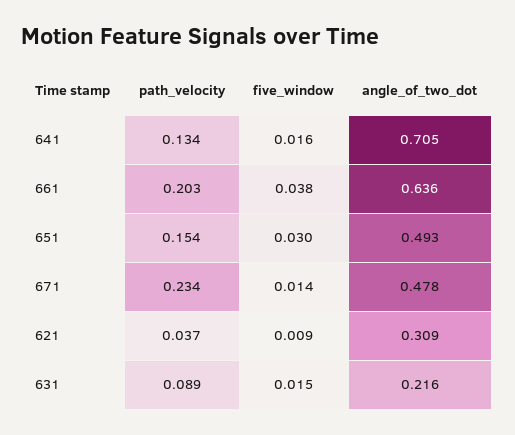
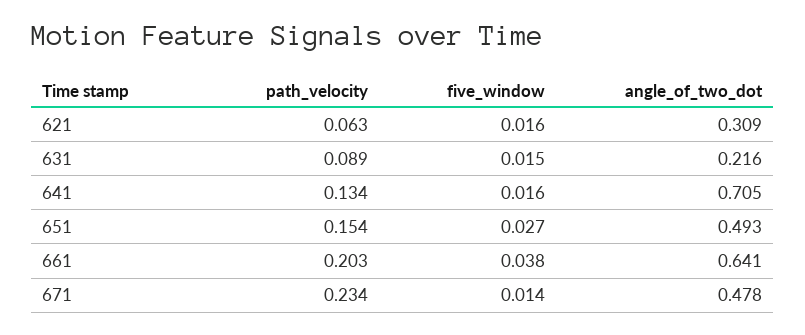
  {
    "path_velocity": {
      "641": 0.134,
      "661": 0.203,
      "651": 0.154,
      "671": 0.234,
-     "621": 0.037,
+     "621": 0.063,
      "631": 0.089
    },
    "five_window": {
      "641": 0.016,
      "661": 0.038,
-     "651": 0.03,
+     "651": 0.027,
      "671": 0.014,
-     "621": 0.009,
+     "621": 0.016,
      "631": 0.015
    },
    "angle_of_two_dot": {
      "641": 0.705,
-     "661": 0.636,
+     "661": 0.641,
      "651": 0.493,
      "671": 0.478,
      "621": 0.309,
      "631": 0.216
    }
  }

